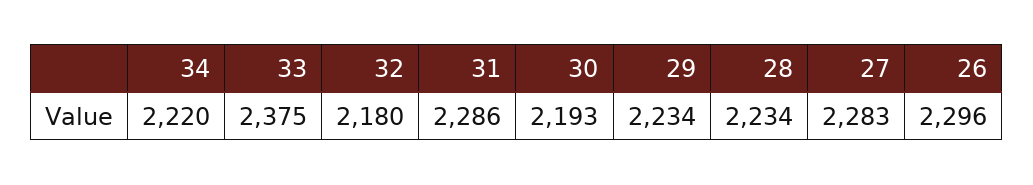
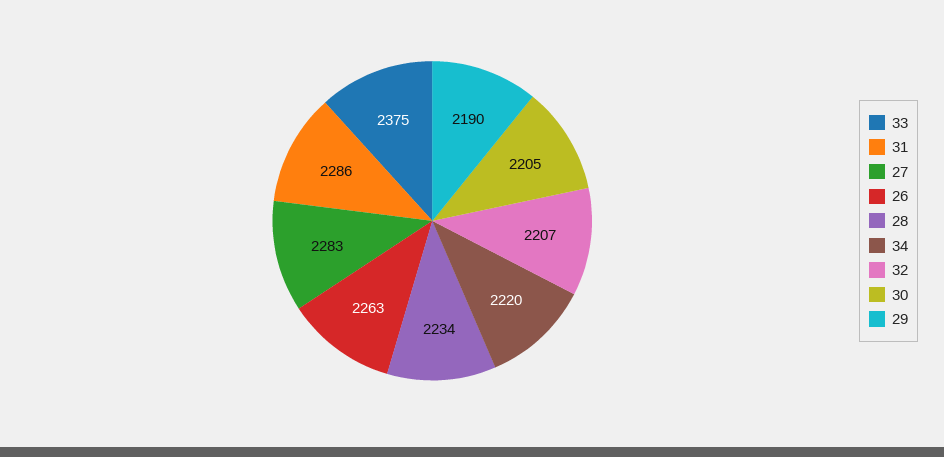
  {
    "34": 2220,
    "33": 2375,
-   "32": 2180,
+   "32": 2207,
    "31": 2286,
-   "30": 2193,
+   "30": 2205,
-   "29": 2234,
+   "29": 2190,
    "28": 2234,
    "27": 2283,
-   "26": 2296
+   "26": 2263
  }

